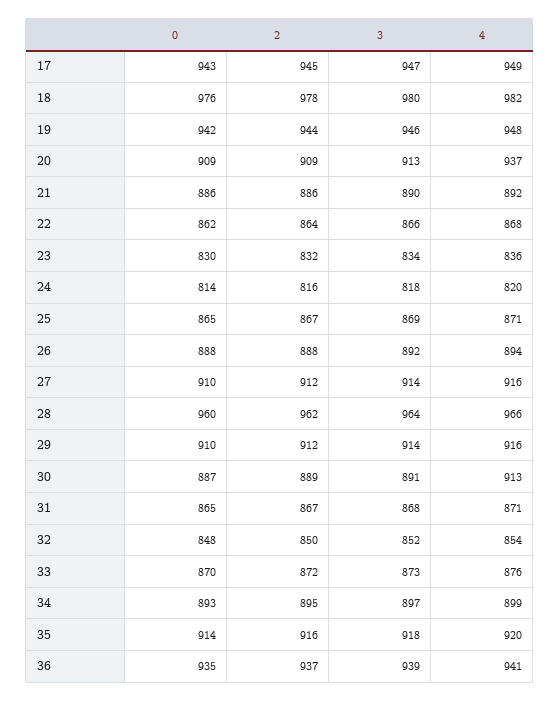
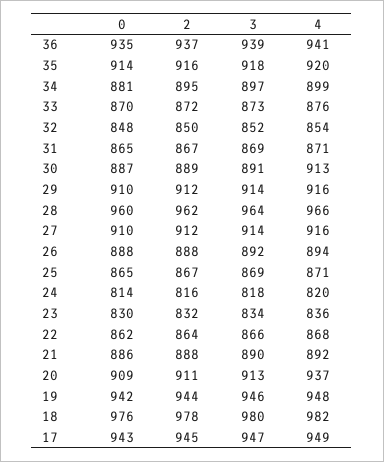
  {
    "0": {
      "17": 943,
      "18": 976,
      "19": 942,
      "20": 909,
      "21": 886,
      "22": 862,
      "23": 830,
      "24": 814,
      "25": 865,
      "26": 888,
      "27": 910,
      "28": 960,
      "29": 910,
      "30": 887,
      "31": 865,
      "32": 848,
      "33": 870,
-     "34": 893,
+     "34": 881,
      "35": 914,
      "36": 935
    },
    "2": {
      "17": 945,
      "18": 978,
      "19": 944,
-     "20": 909,
+     "20": 911,
-     "21": 886,
+     "21": 888,
      "22": 864,
      "23": 832,
      "24": 816,
      "25": 867,
      "26": 888,
      "27": 912,
      "28": 962,
      "29": 912,
      "30": 889,
      "31": 867,
      "32": 850,
      "33": 872,
      "34": 895,
      "35": 916,
      "36": 937
    },
    "3": {
      "17": 947,
      "18": 980,
      "19": 946,
      "20": 913,
      "21": 890,
      "22": 866,
      "23": 834,
      "24": 818,
      "25": 869,
      "26": 892,
      "27": 914,
      "28": 964,
      "29": 914,
      "30": 891,
-     "31": 868,
+     "31": 869,
      "32": 852,
      "33": 873,
      "34": 897,
      "35": 918,
      "36": 939
    },
    "4": {
      "17": 949,
      "18": 982,
      "19": 948,
      "20": 937,
      "21": 892,
      "22": 868,
      "23": 836,
      "24": 820,
      "25": 871,
      "26": 894,
      "27": 916,
      "28": 966,
      "29": 916,
      "30": 913,
      "31": 871,
      "32": 854,
      "33": 876,
      "34": 899,
      "35": 920,
      "36": 941
    }
  }

